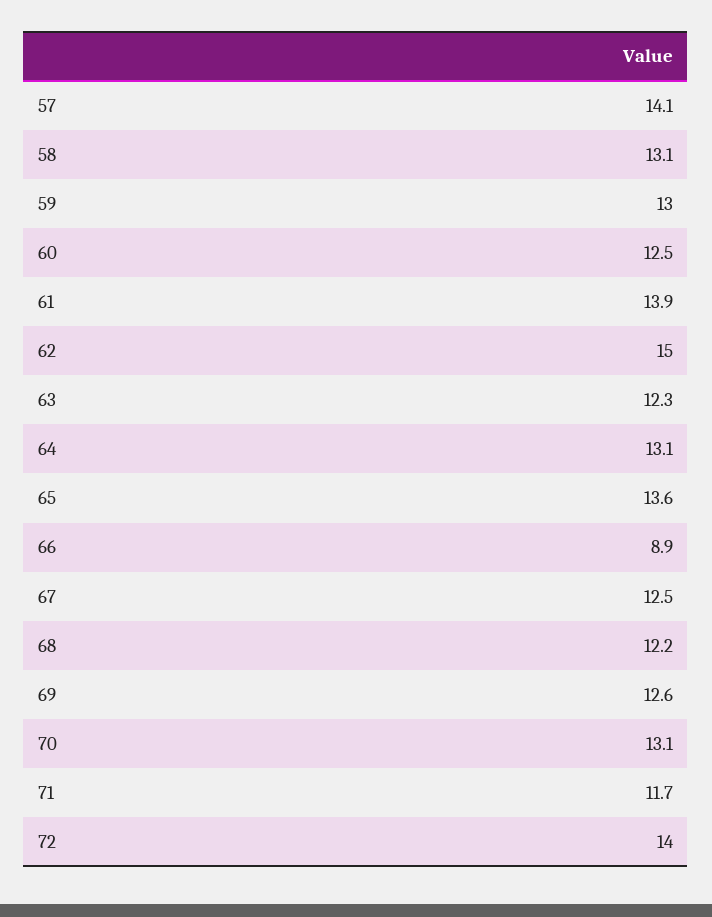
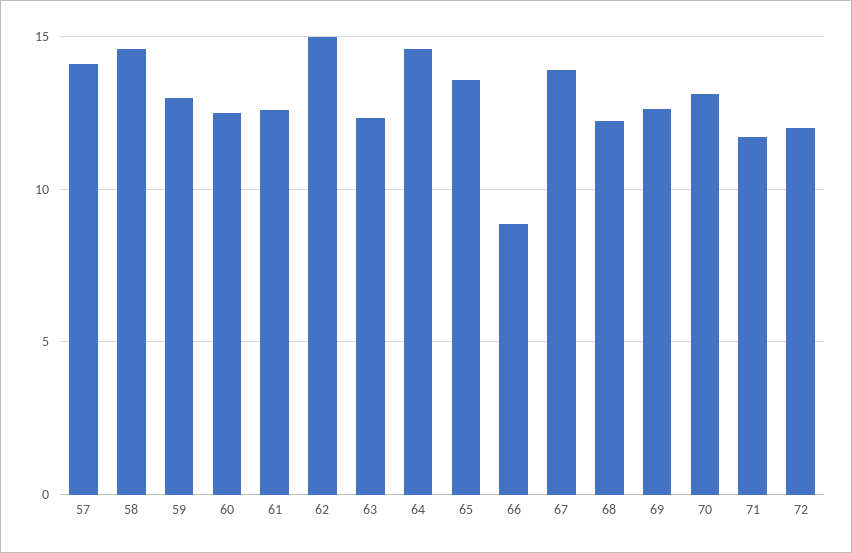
  {
    "57": 14.1,
-   "58": 13.1,
+   "58": 14.5,
    "59": 13,
    "60": 12.5,
-   "61": 13.9,
+   "61": 12.5,
    "62": 15,
    "63": 12.3,
-   "64": 13.1,
+   "64": 14.5,
    "65": 13.6,
    "66": 8.9,
-   "67": 12.5,
+   "67": 14,
    "68": 12.2,
    "69": 12.6,
    "70": 13.1,
    "71": 11.7,
-   "72": 14
+   "72": 12
  }

